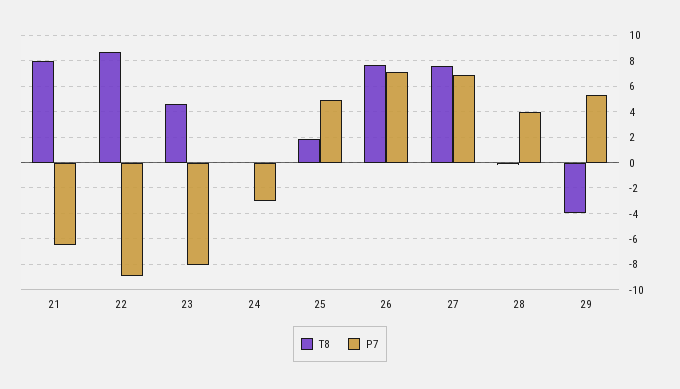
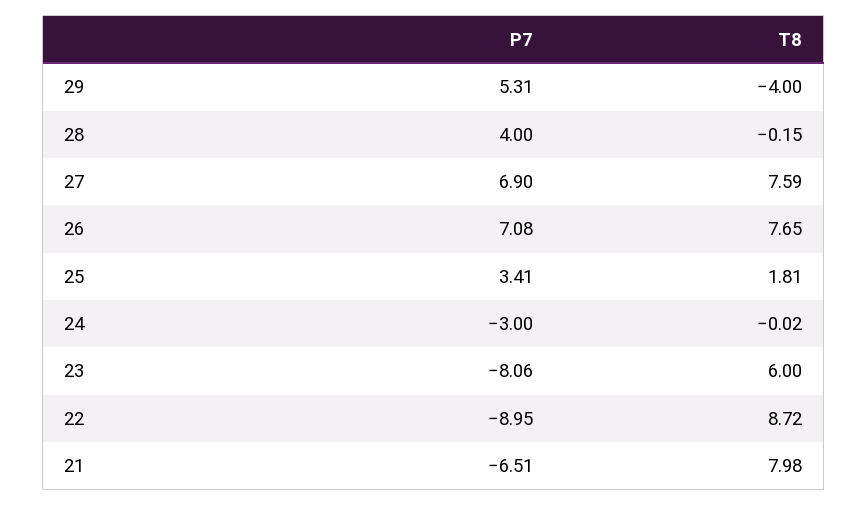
  {
    "T8": {
      "21": 7.98,
      "22": 8.72,
-     "23": 4.5,
+     "23": 6,
      "24": -0.02,
      "25": 1.81,
      "26": 7.65,
      "27": 7.59,
      "28": -0.15,
      "29": -4
    },
    "P7": {
      "21": -6.51,
      "22": -8.95,
      "23": -8.06,
      "24": -3,
-     "25": 5,
+     "25": 3.41,
      "26": 7.08,
      "27": 6.9,
      "28": 4,
      "29": 5.31
    }
  }

